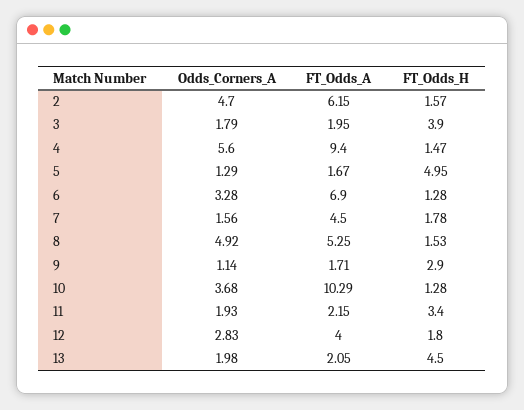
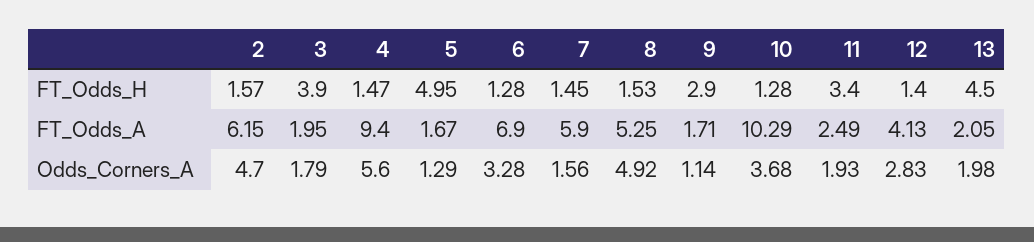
  {
    "Odds_Corners_A": {
      "2": 4.7,
      "3": 1.79,
      "4": 5.6,
      "5": 1.29,
      "6": 3.28,
      "7": 1.56,
      "8": 4.92,
      "9": 1.14,
      "10": 3.68,
      "11": 1.93,
      "12": 2.83,
      "13": 1.98
    },
    "FT_Odds_A": {
      "2": 6.15,
      "3": 1.95,
      "4": 9.4,
      "5": 1.67,
      "6": 6.9,
-     "7": 4.5,
+     "7": 5.9,
      "8": 5.25,
      "9": 1.71,
      "10": 10.29,
-     "11": 2.15,
+     "11": 2.49,
-     "12": 4,
+     "12": 4.13,
      "13": 2.05
    },
    "FT_Odds_H": {
      "2": 1.57,
      "3": 3.9,
      "4": 1.47,
      "5": 4.95,
      "6": 1.28,
-     "7": 1.78,
+     "7": 1.45,
      "8": 1.53,
      "9": 2.9,
      "10": 1.28,
      "11": 3.4,
-     "12": 1.8,
+     "12": 1.4,
      "13": 4.5
    }
  }

